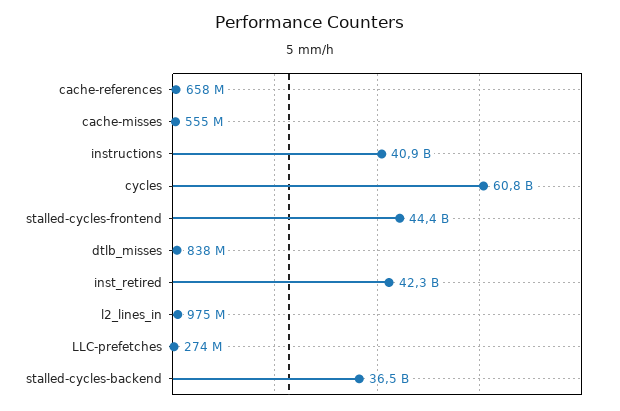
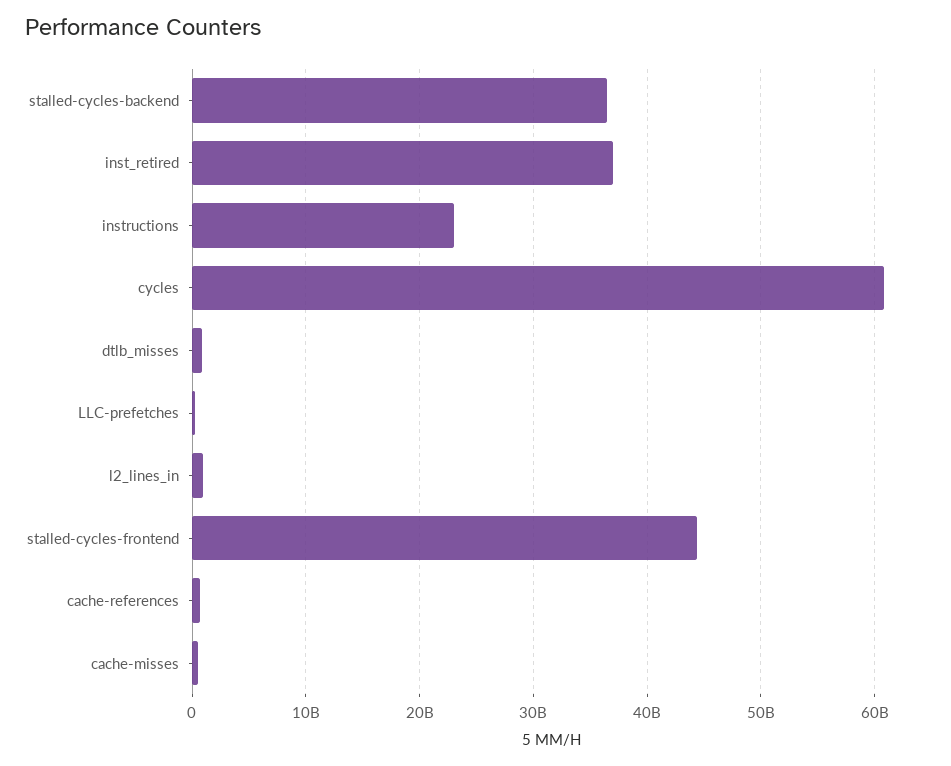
  {
    "cache-references": 658000000,
    "cache-misses": 555000000,
-   "instructions": 40900000000,
+   "instructions": 23000000000,
    "cycles": 60800000000,
    "stalled-cycles-frontend": 44400000000,
    "dtlb_misses": 838000000,
-   "inst_retired": 42300000000,
+   "inst_retired": 37000000000,
    "l2_lines_in": 975000000,
    "LLC-prefetches": 274000000,
    "stalled-cycles-backend": 36500000000
  }

